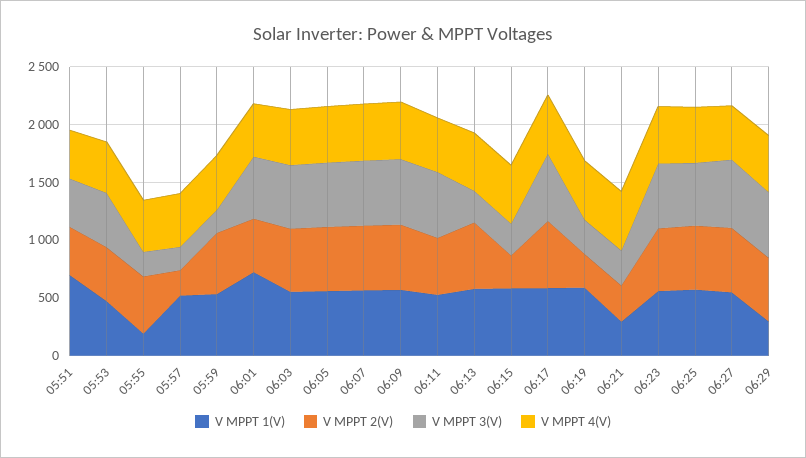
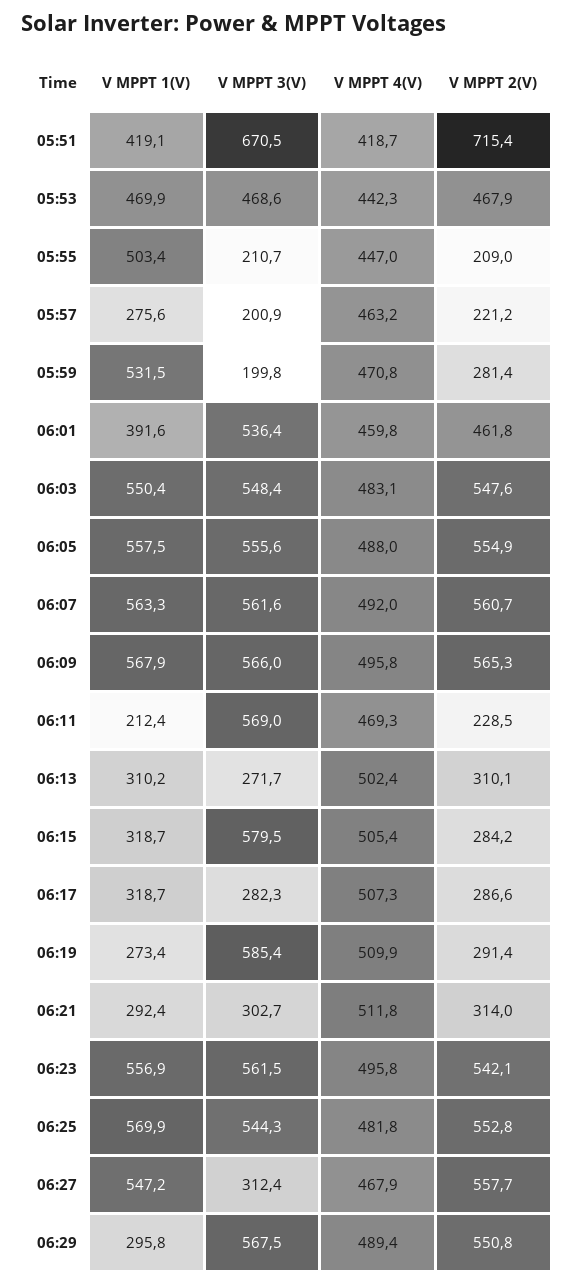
  {
    "V MPPT 1(V)": {
-     "05:51": 700,
+     "05:51": 419.1,
      "05:53": 469.9,
-     "05:55": 200,
+     "05:55": 503.4,
-     "05:57": 500,
+     "05:57": 275.6,
      "05:59": 531.5,
-     "06:01": 700,
+     "06:01": 391.6,
      "06:03": 550.4,
      "06:05": 557.5,
      "06:07": 563.3,
      "06:09": 567.9,
-     "06:11": 500,
+     "06:11": 212.4,
-     "06:13": 600,
+     "06:13": 310.2,
-     "06:15": 600,
+     "06:15": 318.7,
-     "06:17": 600,
+     "06:17": 318.7,
-     "06:19": 600,
+     "06:19": 273.4,
      "06:21": 292.4,
      "06:23": 556.9,
      "06:25": 569.9,
      "06:27": 547.2,
      "06:29": 295.8
    },
    "V MPPT 2(V)": {
-     "05:51": 400,
+     "05:51": 715.4,
      "05:53": 467.9,
-     "05:55": 500,
+     "05:55": 209,
      "05:57": 221.2,
-     "05:59": 500,
+     "05:59": 281.4,
      "06:01": 461.8,
      "06:03": 547.6,
      "06:05": 554.9,
      "06:07": 560.7,
      "06:09": 565.3,
-     "06:11": 500,
+     "06:11": 228.5,
-     "06:13": 600,
+     "06:13": 310.1,
      "06:15": 284.2,
-     "06:17": 600,
+     "06:17": 286.6,
      "06:19": 291.4,
      "06:21": 314,
      "06:23": 542.1,
      "06:25": 552.8,
      "06:27": 557.7,
      "06:29": 550.8
    },
    "V MPPT 3(V)": {
-     "05:51": 400,
+     "05:51": 670.5,
      "05:53": 468.6,
      "05:55": 210.7,
      "05:57": 200.9,
      "05:59": 199.8,
      "06:01": 536.4,
      "06:03": 548.4,
      "06:05": 555.6,
      "06:07": 561.6,
      "06:09": 566,
      "06:11": 569,
      "06:13": 271.7,
-     "06:15": 300,
+     "06:15": 579.5,
-     "06:17": 600,
+     "06:17": 282.3,
-     "06:19": 300,
+     "06:19": 585.4,
      "06:21": 302.7,
      "06:23": 561.5,
      "06:25": 544.3,
-     "06:27": 600,
+     "06:27": 312.4,
      "06:29": 567.5
    },
    "V MPPT 4(V)": {
      "05:51": 418.7,
      "05:53": 442.3,
      "05:55": 447,
      "05:57": 463.2,
      "05:59": 470.8,
      "06:01": 459.8,
      "06:03": 483.1,
      "06:05": 488,
      "06:07": 492,
      "06:09": 495.8,
      "06:11": 469.3,
      "06:13": 502.4,
      "06:15": 505.4,
      "06:17": 507.3,
      "06:19": 509.9,
      "06:21": 511.8,
      "06:23": 495.8,
      "06:25": 481.8,
      "06:27": 467.9,
      "06:29": 489.4
    }
  }

